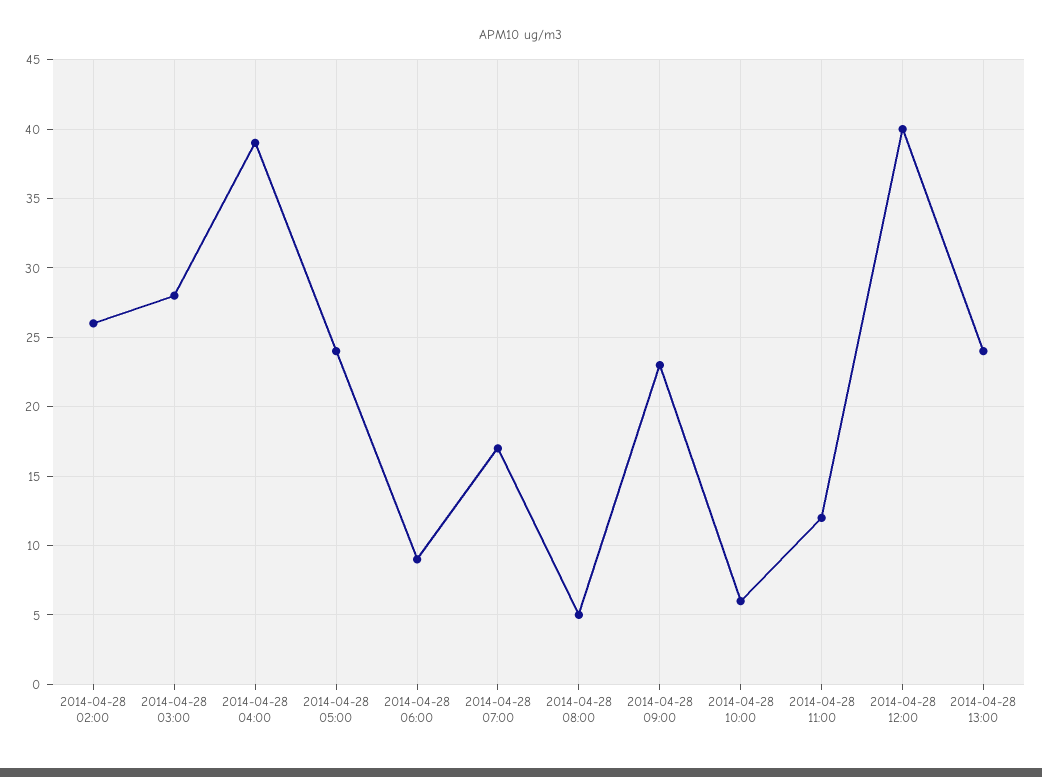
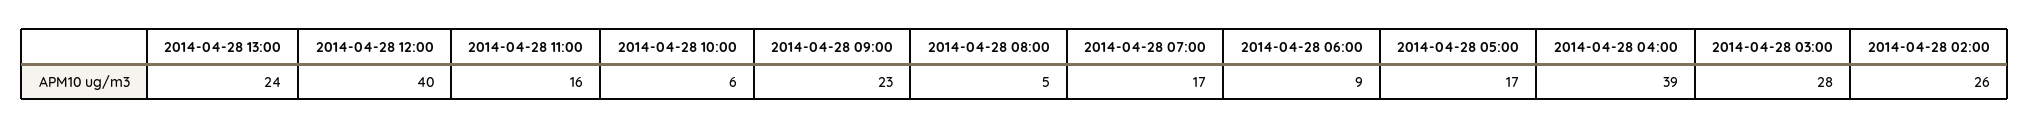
  {
    "2014-04-28 02:00": 26,
    "2014-04-28 03:00": 28,
    "2014-04-28 04:00": 39,
-   "2014-04-28 05:00": 24,
+   "2014-04-28 05:00": 17,
    "2014-04-28 06:00": 9,
    "2014-04-28 07:00": 17,
    "2014-04-28 08:00": 5,
    "2014-04-28 09:00": 23,
    "2014-04-28 10:00": 6,
-   "2014-04-28 11:00": 12,
+   "2014-04-28 11:00": 16,
    "2014-04-28 12:00": 40,
    "2014-04-28 13:00": 24
  }

